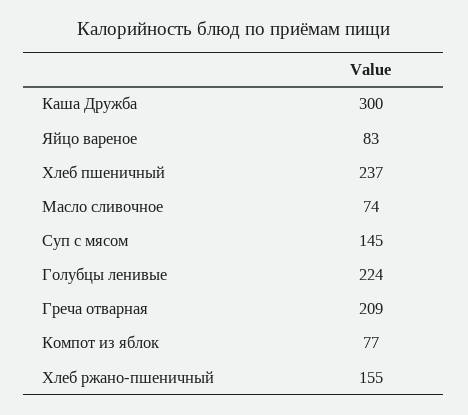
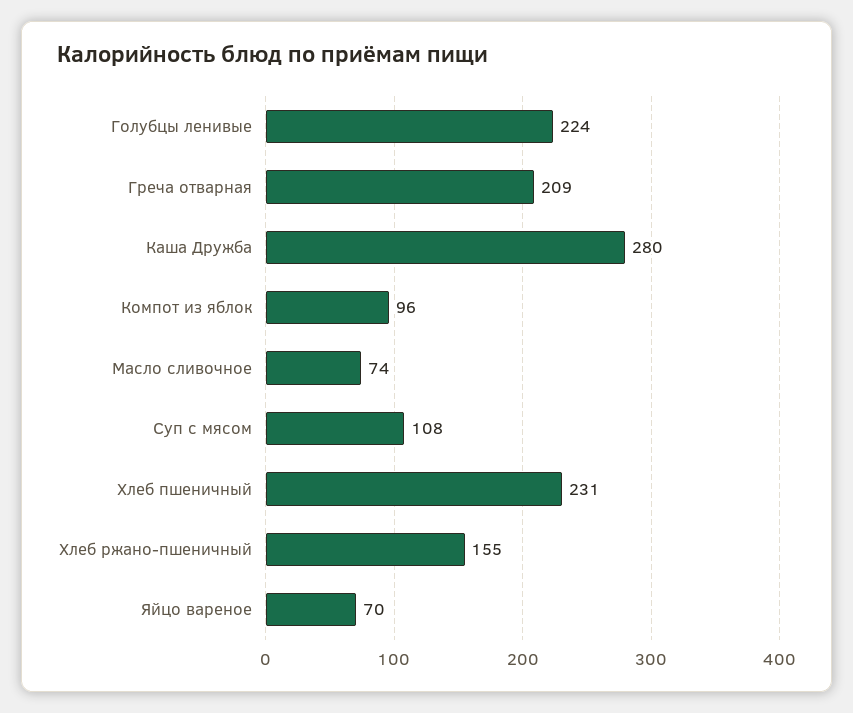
  {
-   "Каша Дружба": 300,
+   "Каша Дружба": 280,
-   "Яйцо вареное": 83,
+   "Яйцо вареное": 70,
-   "Хлеб пшеничный": 237,
+   "Хлеб пшеничный": 231,
    "Масло сливочное": 74,
-   "Суп с мясом": 145,
+   "Суп с мясом": 108,
    "Голубцы ленивые": 224,
    "Греча отварная": 209,
-   "Компот из яблок": 77,
+   "Компот из яблок": 96,
    "Хлеб ржано-пшеничный": 155
  }

